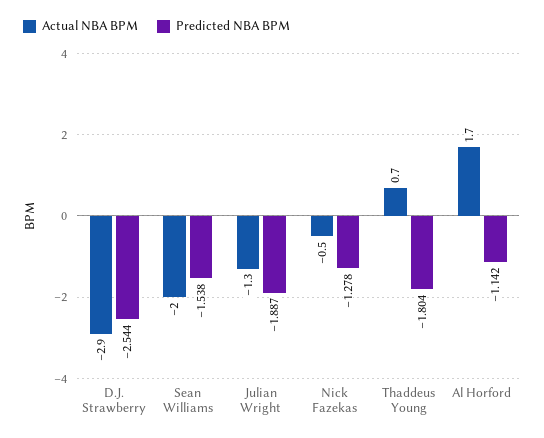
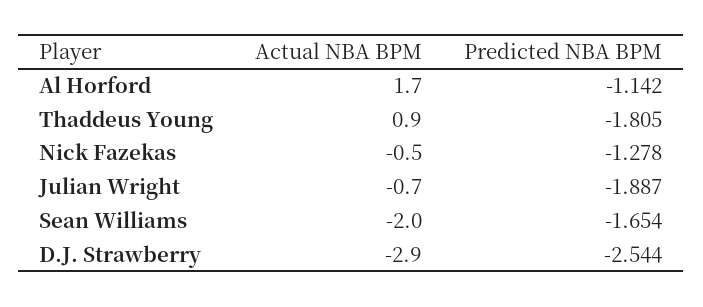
  {
    "Actual NBA BPM": {
      "D.J. Strawberry": -2.9,
      "Sean Williams": -2,
-     "Julian Wright": -1.3,
+     "Julian Wright": -0.7,
      "Nick Fazekas": -0.5,
-     "Thaddeus Young": 0.7,
+     "Thaddeus Young": 0.9,
      "Al Horford": 1.7
    },
    "Predicted NBA BPM": {
      "D.J. Strawberry": -2.544,
-     "Sean Williams": -1.538,
+     "Sean Williams": -1.654,
      "Julian Wright": -1.887,
      "Nick Fazekas": -1.278,
-     "Thaddeus Young": -1.804,
+     "Thaddeus Young": -1.805,
      "Al Horford": -1.142
    }
  }

